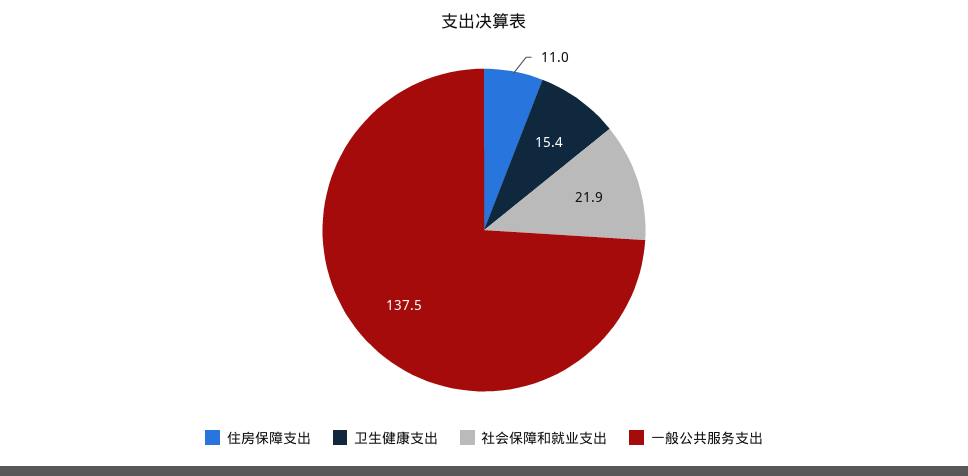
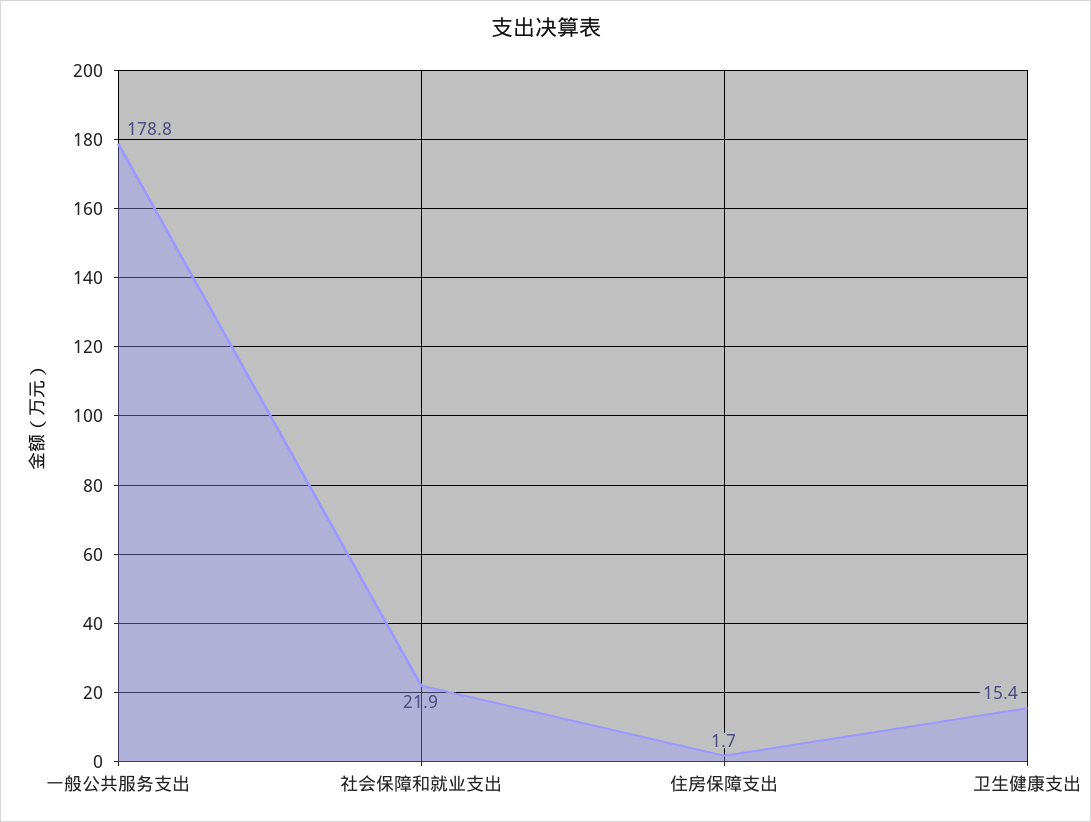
  {
-   "住房保障支出": 11,
+   "住房保障支出": 1.7,
    "卫生健康支出": 15.4,
    "社会保障和就业支出": 21.9,
-   "一般公共服务支出": 137.5
+   "一般公共服务支出": 178.8
  }

